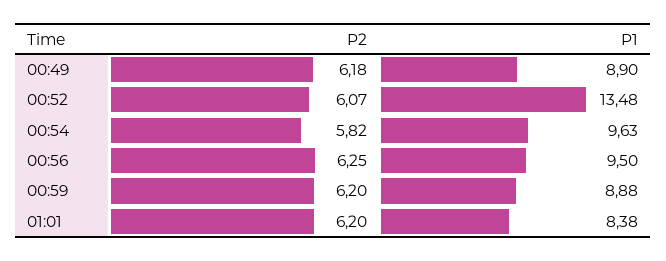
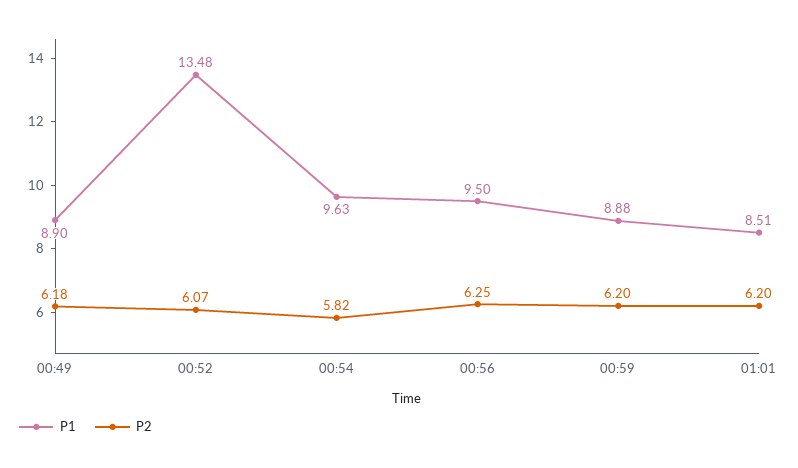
  {
    "P2": {
      "00:49": 6.18,
      "00:52": 6.07,
      "00:54": 5.82,
      "00:56": 6.25,
      "00:59": 6.2,
      "01:01": 6.2
    },
    "P1": {
      "00:49": 8.9,
      "00:52": 13.48,
      "00:54": 9.63,
      "00:56": 9.5,
      "00:59": 8.88,
-     "01:01": 8.38
+     "01:01": 8.51
    }
  }

